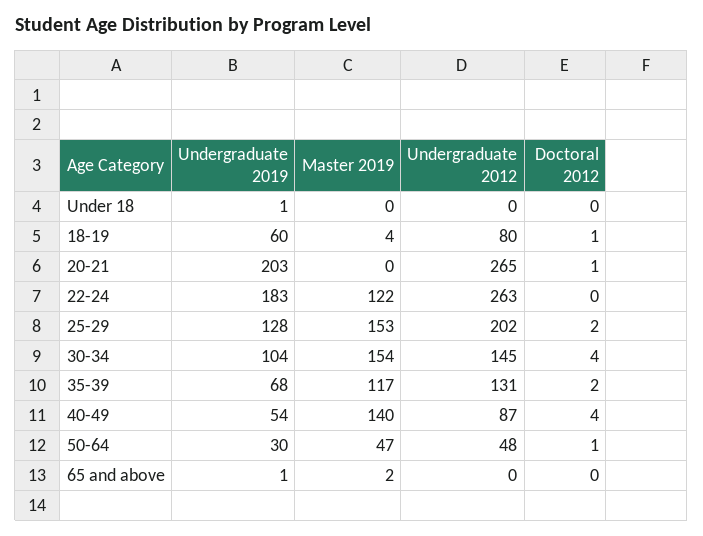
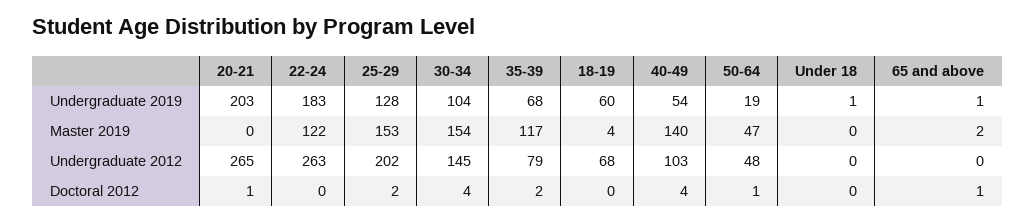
  {
    "Undergraduate 2019": {
      "Under 18": 1,
      "18-19": 60,
      "20-21": 203,
      "22-24": 183,
      "25-29": 128,
      "30-34": 104,
      "35-39": 68,
      "40-49": 54,
-     "50-64": 30,
+     "50-64": 19,
      "65 and above": 1
    },
    "Master 2019": {
      "Under 18": 0,
      "18-19": 4,
      "20-21": 0,
      "22-24": 122,
      "25-29": 153,
      "30-34": 154,
      "35-39": 117,
      "40-49": 140,
      "50-64": 47,
      "65 and above": 2
    },
    "Undergraduate 2012": {
      "Under 18": 0,
-     "18-19": 80,
+     "18-19": 68,
      "20-21": 265,
      "22-24": 263,
      "25-29": 202,
      "30-34": 145,
-     "35-39": 131,
+     "35-39": 79,
-     "40-49": 87,
+     "40-49": 103,
      "50-64": 48,
      "65 and above": 0
    },
    "Doctoral 2012": {
      "Under 18": 0,
-     "18-19": 1,
+     "18-19": 0,
      "20-21": 1,
      "22-24": 0,
      "25-29": 2,
      "30-34": 4,
      "35-39": 2,
      "40-49": 4,
      "50-64": 1,
-     "65 and above": 0
+     "65 and above": 1
    }
  }

